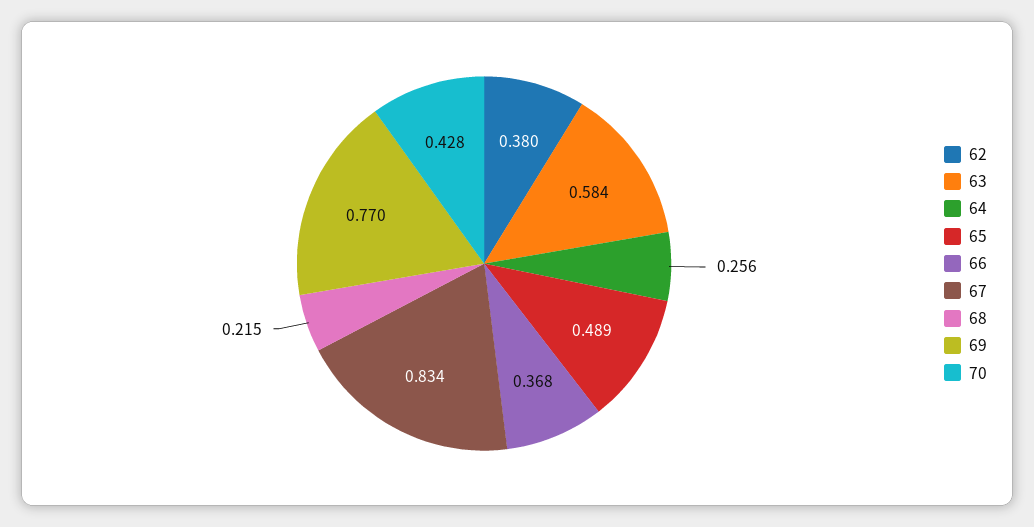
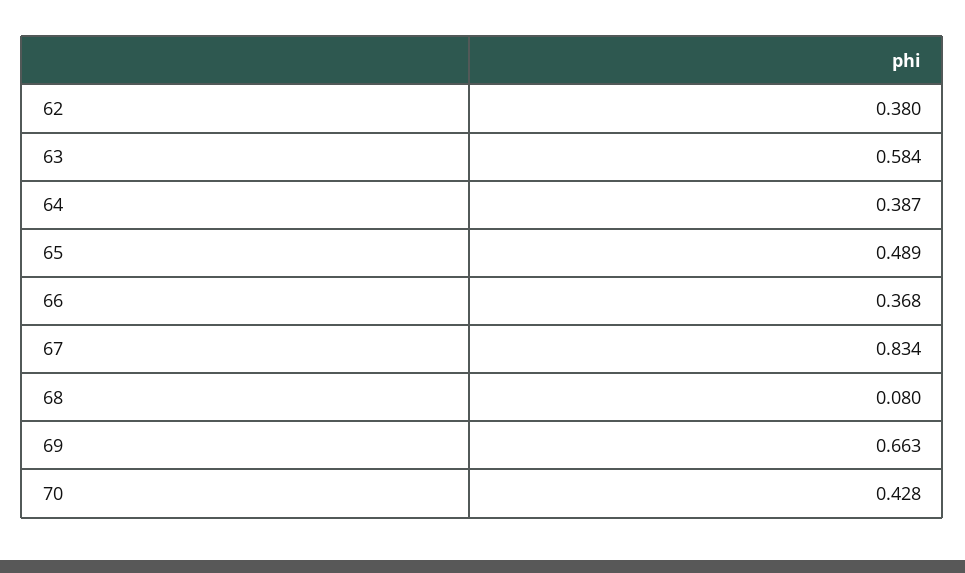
  {
    "62": 0.38,
    "63": 0.584,
-   "64": 0.256,
+   "64": 0.387,
    "65": 0.489,
    "66": 0.368,
    "67": 0.834,
-   "68": 0.215,
+   "68": 0.08,
-   "69": 0.77,
+   "69": 0.663,
    "70": 0.428
  }

